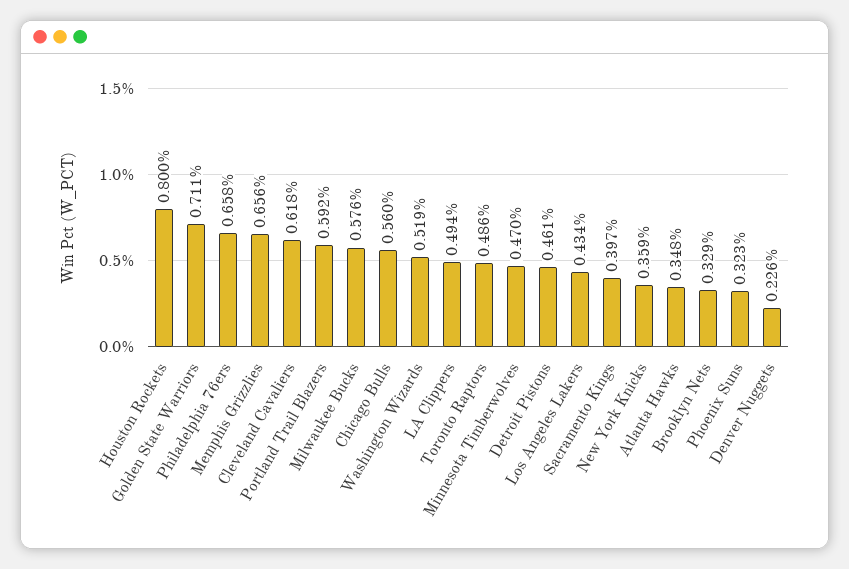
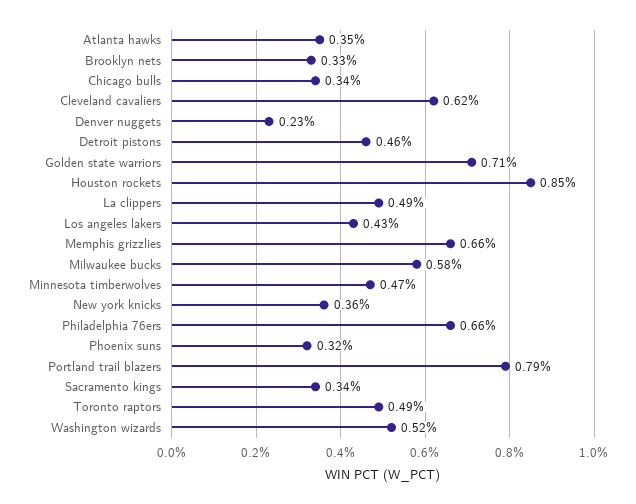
  {
-   "Houston Rockets": 0.8,
+   "Houston Rockets": 0.85,
    "Golden State Warriors": 0.711,
    "Philadelphia 76ers": 0.658,
    "Memphis Grizzlies": 0.656,
    "Cleveland Cavaliers": 0.618,
-   "Portland Trail Blazers": 0.592,
+   "Portland Trail Blazers": 0.79,
    "Milwaukee Bucks": 0.576,
-   "Chicago Bulls": 0.56,
+   "Chicago Bulls": 0.34,
    "Washington Wizards": 0.519,
    "LA Clippers": 0.494,
    "Toronto Raptors": 0.486,
    "Minnesota Timberwolves": 0.47,
    "Detroit Pistons": 0.461,
    "Los Angeles Lakers": 0.434,
-   "Sacramento Kings": 0.397,
+   "Sacramento Kings": 0.34,
    "New York Knicks": 0.359,
    "Atlanta Hawks": 0.348,
    "Brooklyn Nets": 0.329,
    "Phoenix Suns": 0.323,
    "Denver Nuggets": 0.226
  }

